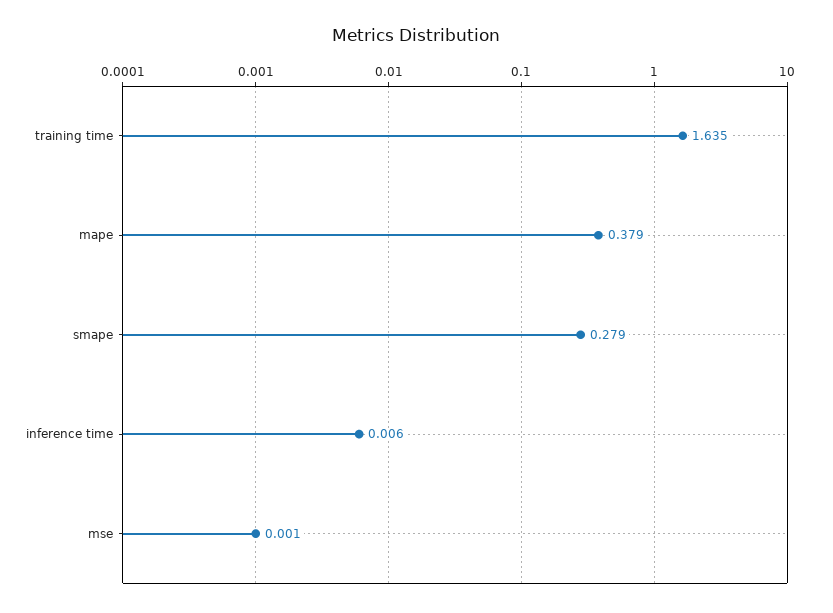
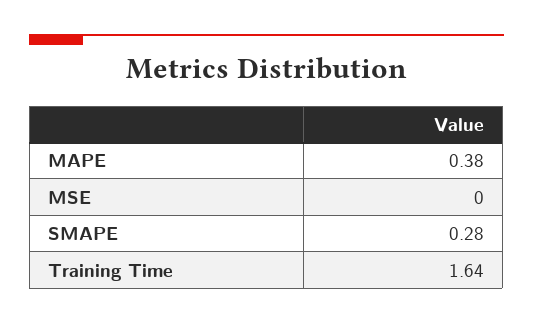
  {
    "training time": 1.635,
    "mape": 0.379,
    "smape": 0.279,
-   "inference time": 0.006,
    "mse": 0.001
  }

